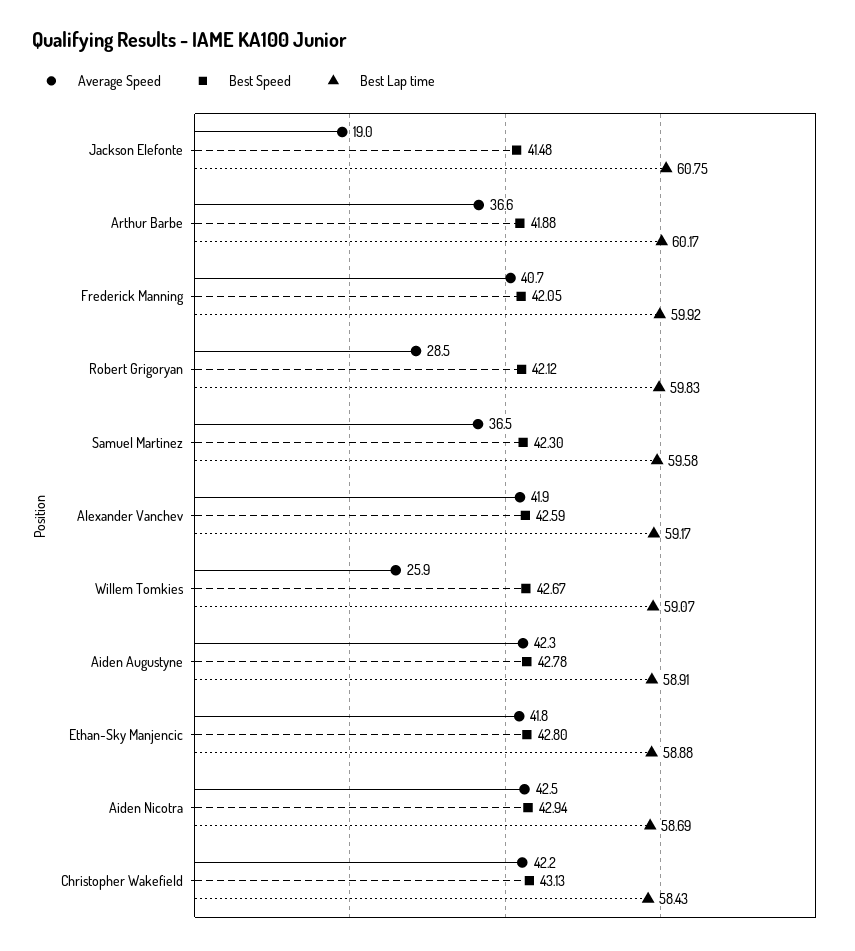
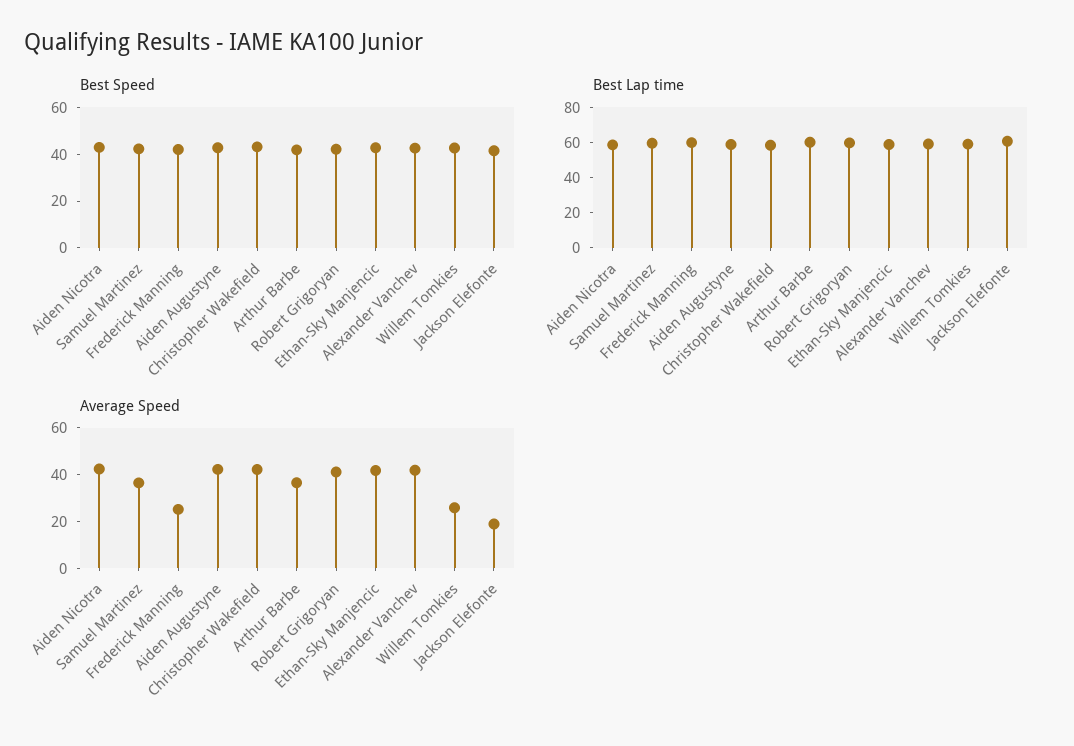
  {
    "Average Speed": {
      "Jackson Elefonte": 19,
      "Arthur Barbe": 36.6,
-     "Frederick Manning": 40.7,
+     "Frederick Manning": 25,
-     "Robert Grigoryan": 28.5,
+     "Robert Grigoryan": 40,
      "Samuel Martinez": 36.5,
      "Alexander Vanchev": 41.9,
      "Willem Tomkies": 25.9,
      "Aiden Augustyne": 42.3,
      "Ethan-Sky Manjencic": 41.8,
      "Aiden Nicotra": 42.5,
      "Christopher Wakefield": 42.2
    },
    "Best Speed": {
      "Jackson Elefonte": 41.48,
      "Arthur Barbe": 41.88,
      "Frederick Manning": 42.05,
      "Robert Grigoryan": 42.12,
      "Samuel Martinez": 42.3,
      "Alexander Vanchev": 42.59,
      "Willem Tomkies": 42.67,
      "Aiden Augustyne": 42.78,
      "Ethan-Sky Manjencic": 42.8,
      "Aiden Nicotra": 42.94,
      "Christopher Wakefield": 43.13
    },
    "Best Lap time": {
      "Jackson Elefonte": 60.75,
      "Arthur Barbe": 60.17,
      "Frederick Manning": 59.92,
      "Robert Grigoryan": 59.83,
      "Samuel Martinez": 59.58,
      "Alexander Vanchev": 59.17,
      "Willem Tomkies": 59.07,
      "Aiden Augustyne": 58.91,
      "Ethan-Sky Manjencic": 58.88,
      "Aiden Nicotra": 58.69,
      "Christopher Wakefield": 58.43
    }
  }

